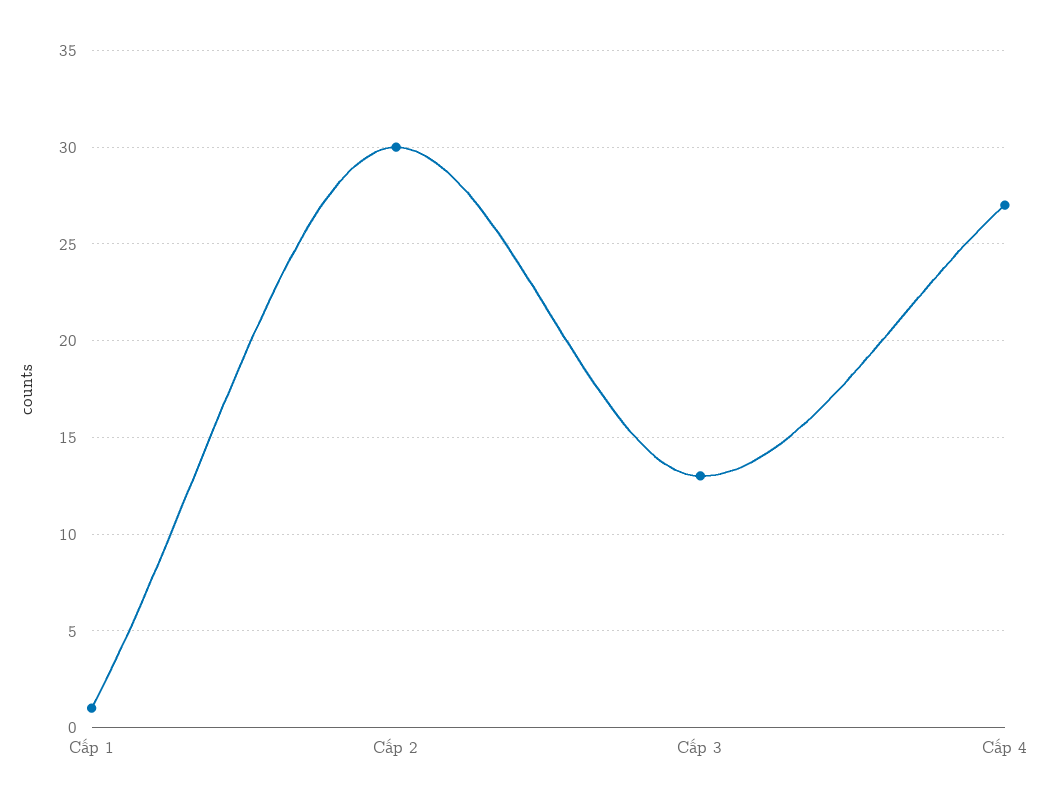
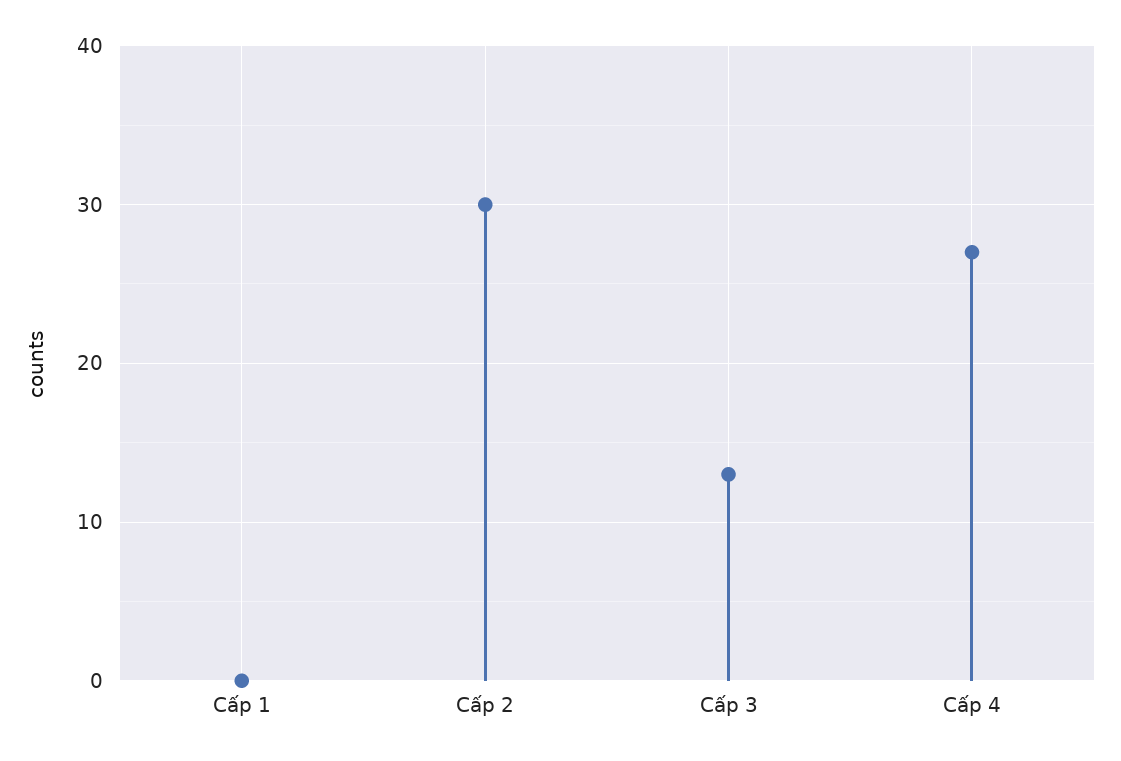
  {
-   "Cấp 1": 1,
+   "Cấp 1": 0,
    "Cấp 2": 30,
    "Cấp 3": 13,
    "Cấp 4": 27
  }

